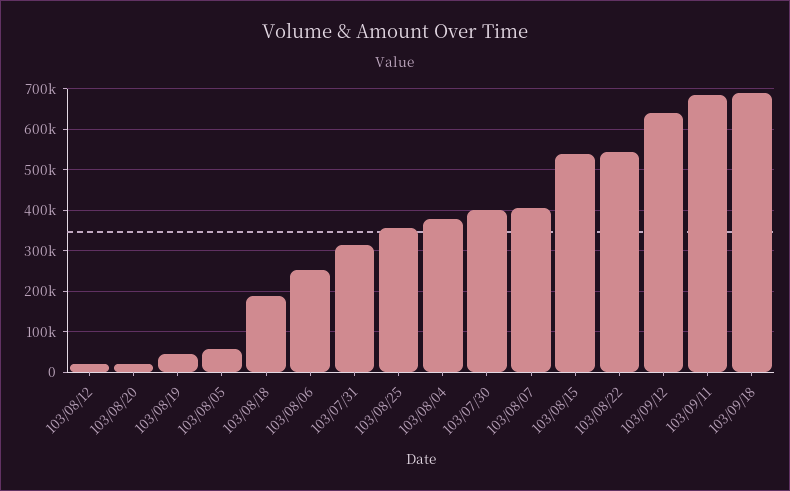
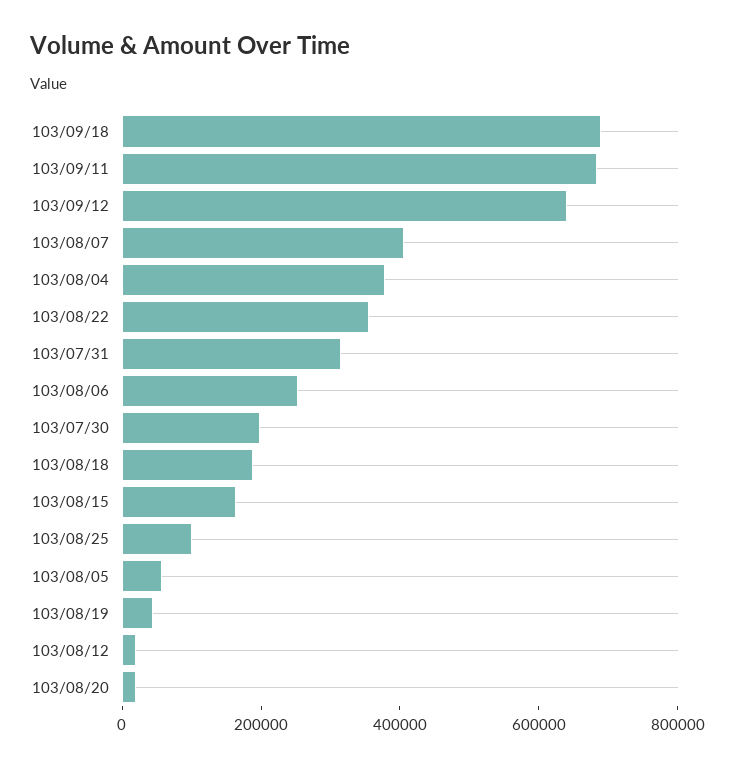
  {
    "103/08/12": 20000,
    "103/08/20": 20000,
    "103/08/19": 40000,
    "103/08/05": 60000,
    "103/08/18": 180000,
    "103/08/06": 260000,
    "103/07/31": 320000,
-   "103/08/25": 360000,
+   "103/08/25": 100000,
    "103/08/04": 380000,
-   "103/07/30": 400000,
+   "103/07/30": 200000,
    "103/08/07": 400000,
-   "103/08/15": 540000,
+   "103/08/15": 150000,
-   "103/08/22": 540000,
+   "103/08/22": 350000,
    "103/09/12": 640000,
    "103/09/11": 680000,
    "103/09/18": 680000
  }

